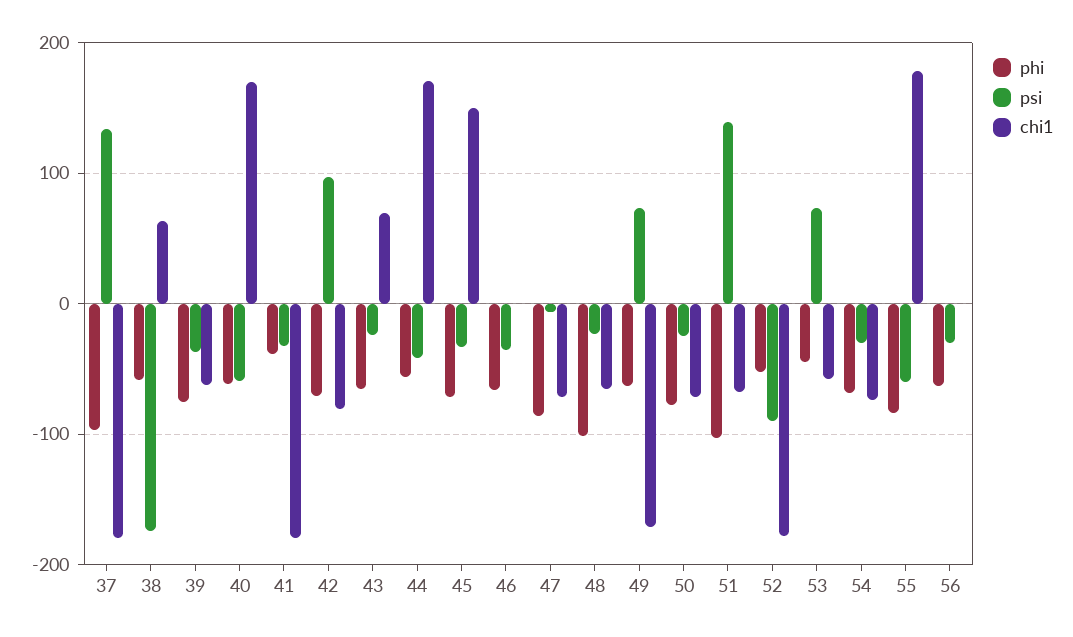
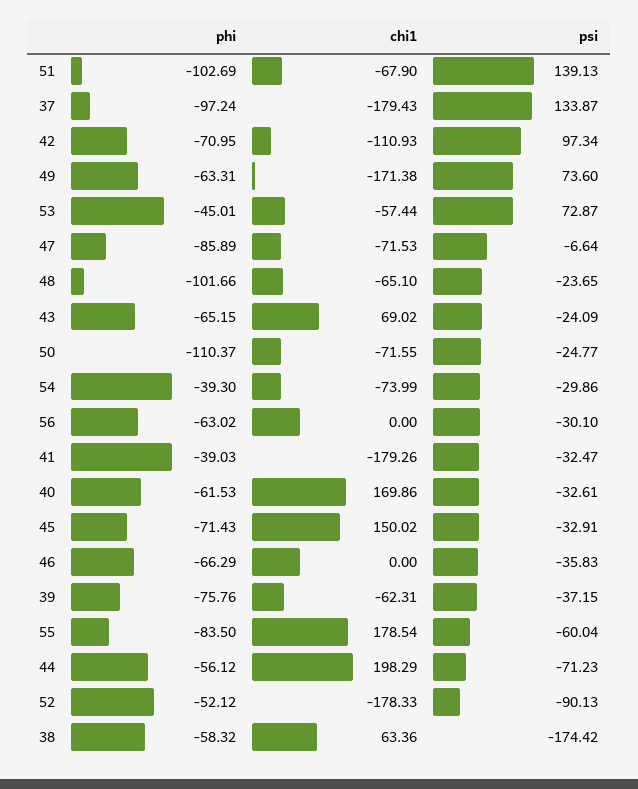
  {
    "phi": {
      "37": -97.24,
      "38": -58.32,
      "39": -75.76,
      "40": -61.53,
      "41": -39.03,
      "42": -70.95,
      "43": -65.15,
      "44": -56.12,
      "45": -71.43,
      "46": -66.29,
      "47": -85.89,
      "48": -101.66,
      "49": -63.31,
-     "50": -80,
+     "50": -110.37,
      "51": -102.69,
      "52": -52.12,
      "53": -45.01,
-     "54": -70,
+     "54": -39.3,
      "55": -83.5,
      "56": -63.02
    },
    "psi": {
      "37": 133.87,
      "38": -174.42,
      "39": -37.15,
-     "40": -60,
+     "40": -32.61,
      "41": -32.47,
      "42": 97.34,
      "43": -24.09,
-     "44": -40,
+     "44": -71.23,
      "45": -32.91,
      "46": -35.83,
      "47": -6.64,
      "48": -23.65,
      "49": 73.6,
      "50": -24.77,
      "51": 139.13,
      "52": -90.13,
      "53": 72.87,
      "54": -29.86,
      "55": -60.04,
      "56": -30.1
    },
    "chi1": {
      "37": -179.43,
      "38": 63.36,
      "39": -62.31,
      "40": 169.86,
      "41": -179.26,
-     "42": -80,
+     "42": -110.93,
      "43": 69.02,
-     "44": 170,
+     "44": 198.29,
      "45": 150.02,
      "46": 0,
      "47": -71.53,
      "48": -65.1,
      "49": -171.38,
      "50": -71.55,
      "51": -67.9,
      "52": -178.33,
      "53": -57.44,
      "54": -73.99,
      "55": 178.54,
      "56": 0
    }
  }

